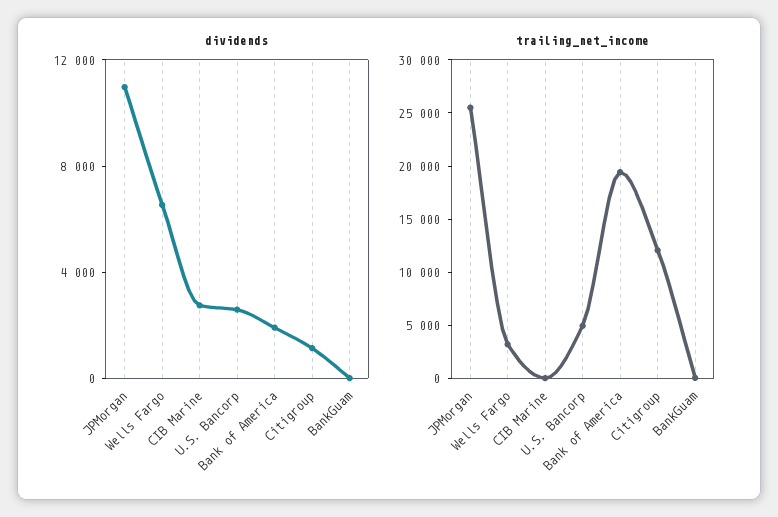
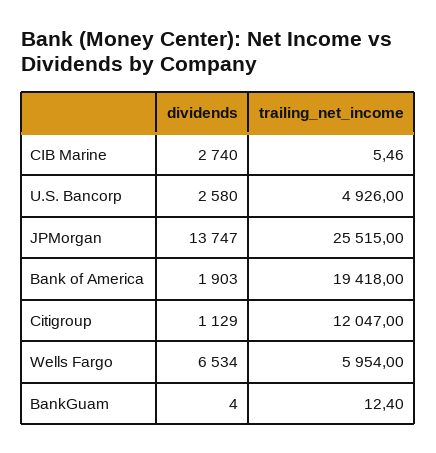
  {
    "dividends": {
-     "JPMorgan": 11000,
+     "JPMorgan": 13747,
      "Wells Fargo": 6534,
      "CIB Marine": 2740,
      "U.S. Bancorp": 2580,
      "Bank of America": 1903,
      "Citigroup": 1129,
      "BankGuam": 4
    },
    "trailing_net_income": {
      "JPMorgan": 25515,
-     "Wells Fargo": 3000,
+     "Wells Fargo": 5954,
      "CIB Marine": 5.46,
      "U.S. Bancorp": 4926,
      "Bank of America": 19418,
      "Citigroup": 12047,
      "BankGuam": 12.4
    }
  }

